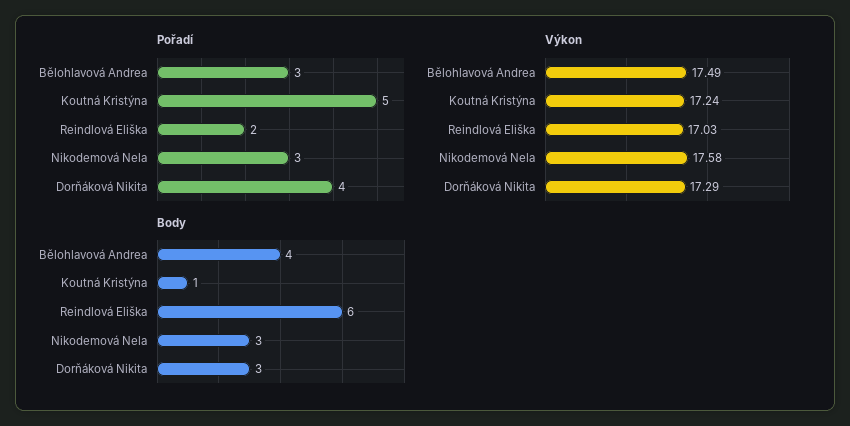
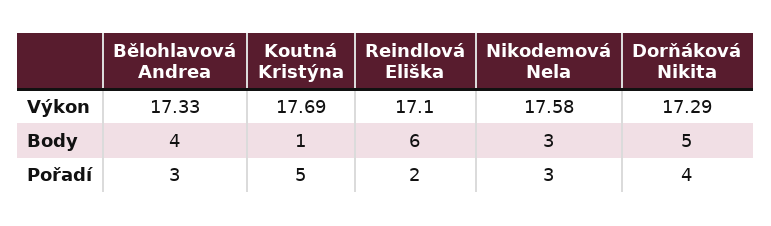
  {
    "Pořadí": {
      "Bělohlavová Andrea": 3,
      "Koutná Kristýna": 5,
      "Reindlová Eliška": 2,
      "Nikodemová Nela": 3,
      "Dorňáková Nikita": 4
    },
    "Výkon": {
-     "Bělohlavová Andrea": 17.49,
+     "Bělohlavová Andrea": 17.33,
-     "Koutná Kristýna": 17.24,
+     "Koutná Kristýna": 17.69,
-     "Reindlová Eliška": 17.03,
+     "Reindlová Eliška": 17.1,
      "Nikodemová Nela": 17.58,
      "Dorňáková Nikita": 17.29
    },
    "Body": {
      "Bělohlavová Andrea": 4,
      "Koutná Kristýna": 1,
      "Reindlová Eliška": 6,
      "Nikodemová Nela": 3,
-     "Dorňáková Nikita": 3
+     "Dorňáková Nikita": 5
    }
  }

